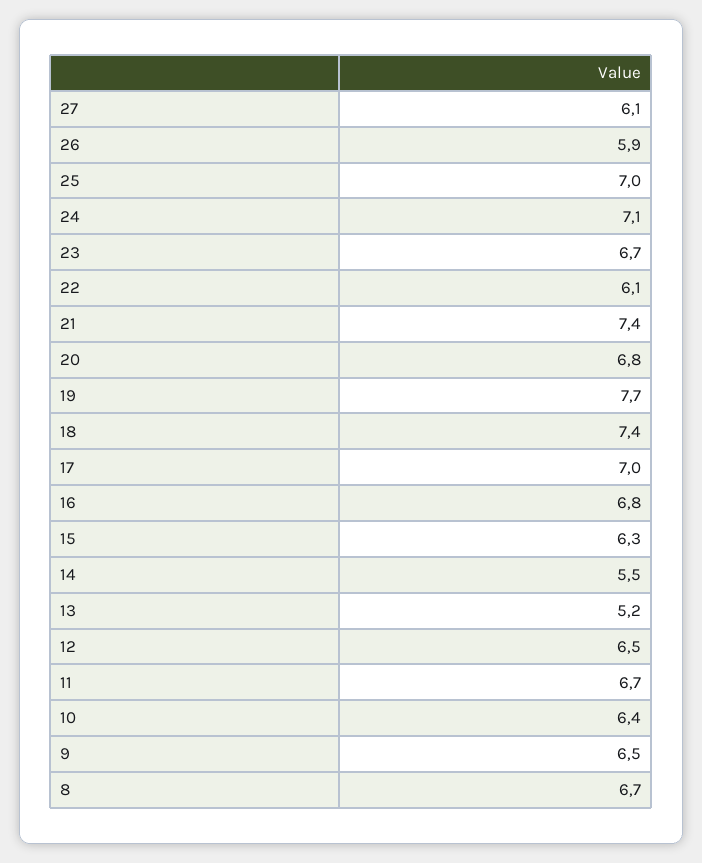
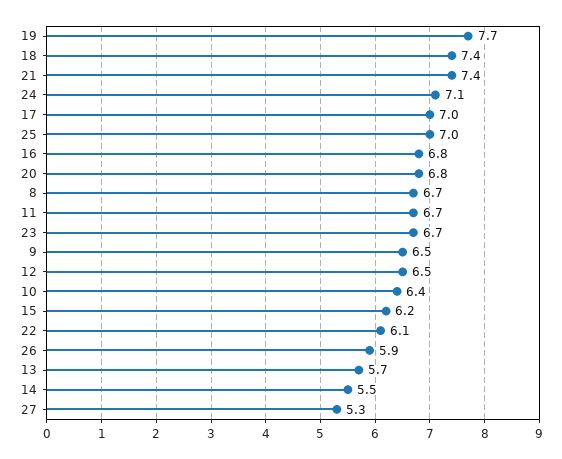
  {
-   "27": 6.1,
+   "27": 5.3,
    "26": 5.9,
    "25": 7,
    "24": 7.1,
    "23": 6.7,
    "22": 6.1,
    "21": 7.4,
    "20": 6.8,
    "19": 7.7,
    "18": 7.4,
    "17": 7,
    "16": 6.8,
-   "15": 6.3,
+   "15": 6.2,
    "14": 5.5,
-   "13": 5.2,
+   "13": 5.7,
    "12": 6.5,
    "11": 6.7,
    "10": 6.4,
    "9": 6.5,
    "8": 6.7
  }

